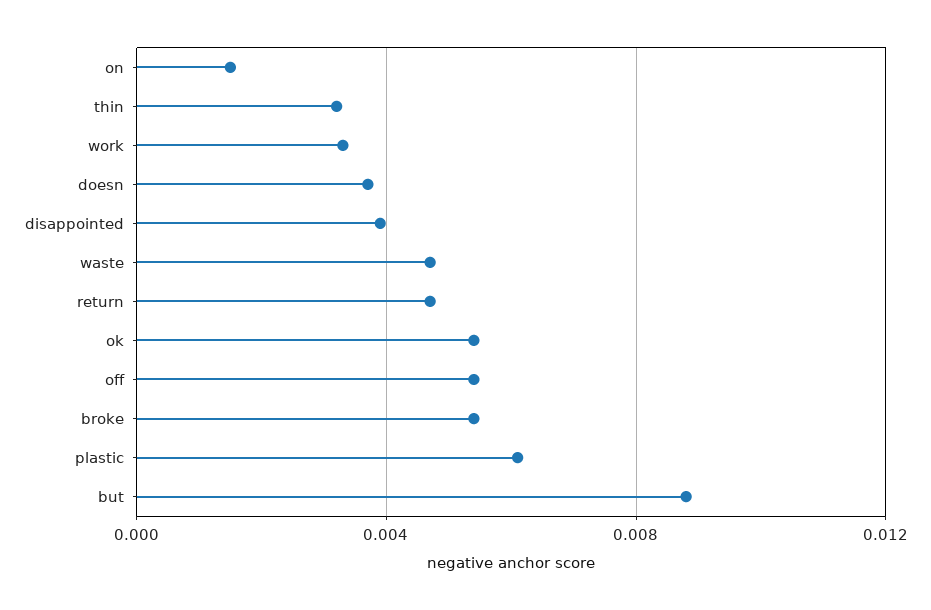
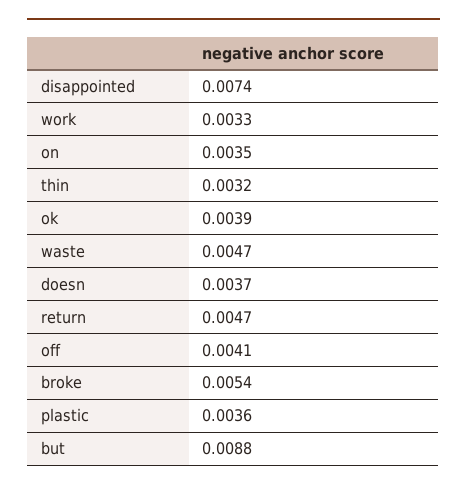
  {
-   "on": 0.0015,
+   "on": 0.0035,
    "thin": 0.0032,
    "work": 0.0033,
    "doesn": 0.0037,
-   "disappointed": 0.004,
+   "disappointed": 0.0074,
    "waste": 0.0047,
    "return": 0.0047,
-   "ok": 0.0055,
+   "ok": 0.0039,
-   "off": 0.0055,
+   "off": 0.0041,
    "broke": 0.0054,
-   "plastic": 0.006,
+   "plastic": 0.0036,
    "but": 0.0088
  }

